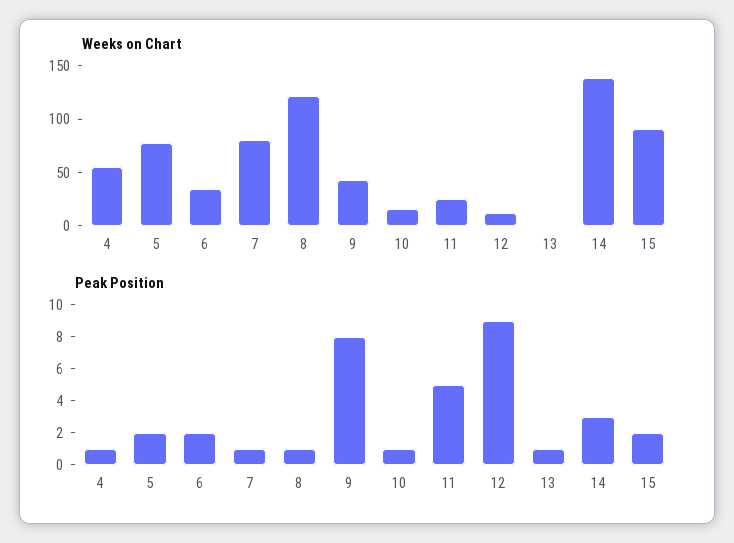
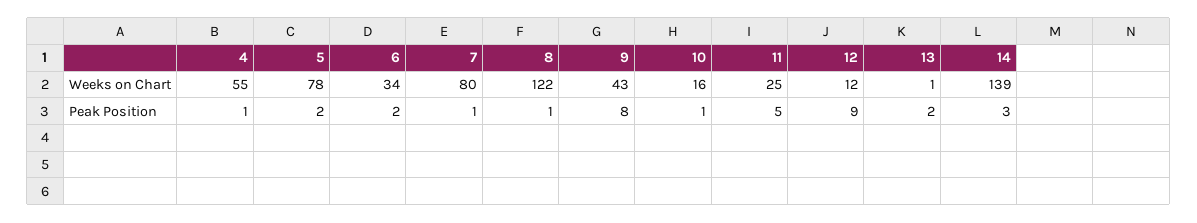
  {
    "Weeks on Chart": {
      "4": 55,
      "5": 78,
      "6": 34,
      "7": 80,
      "8": 122,
      "9": 43,
      "10": 16,
      "11": 25,
      "12": 12,
      "13": 1,
-     "14": 139,
+     "14": 139
-     "15": 90
    },
    "Peak Position": {
      "4": 1,
      "5": 2,
      "6": 2,
      "7": 1,
      "8": 1,
      "9": 8,
      "10": 1,
      "11": 5,
      "12": 9,
-     "13": 1,
+     "13": 2,
-     "14": 3,
+     "14": 3
-     "15": 2
    }
  }

